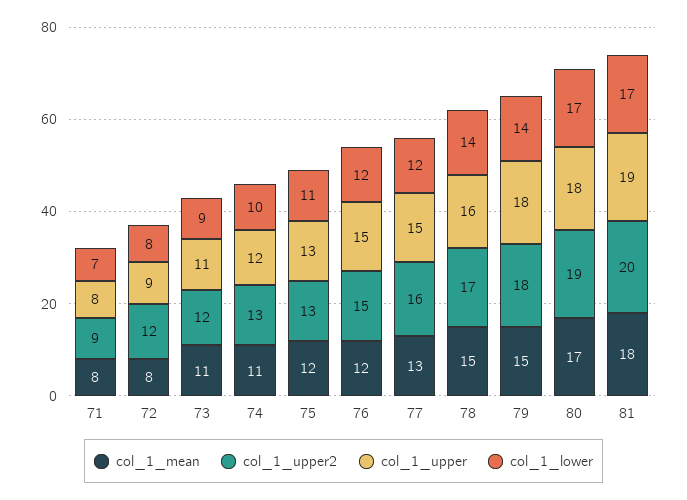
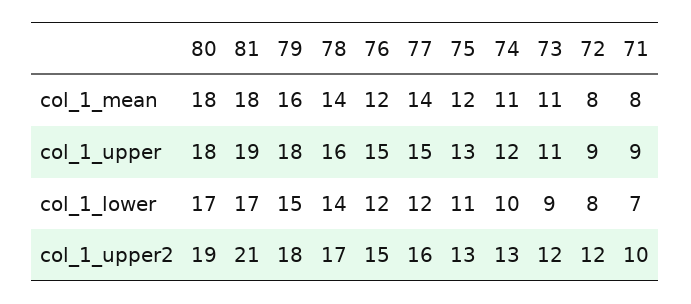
  {
    "col_1_mean": {
      "71": 8,
      "72": 8,
      "73": 11,
      "74": 11,
      "75": 12,
      "76": 12,
-     "77": 13,
+     "77": 14,
-     "78": 15,
+     "78": 14,
-     "79": 15,
+     "79": 16,
-     "80": 17,
+     "80": 18,
      "81": 18
    },
    "col_1_upper2": {
-     "71": 9,
+     "71": 10,
      "72": 12,
      "73": 12,
      "74": 13,
      "75": 13,
      "76": 15,
      "77": 16,
      "78": 17,
      "79": 18,
      "80": 19,
-     "81": 20
+     "81": 21
    },
    "col_1_upper": {
-     "71": 8,
+     "71": 9,
      "72": 9,
      "73": 11,
      "74": 12,
      "75": 13,
      "76": 15,
      "77": 15,
      "78": 16,
      "79": 18,
      "80": 18,
      "81": 19
    },
    "col_1_lower": {
      "71": 7,
      "72": 8,
      "73": 9,
      "74": 10,
      "75": 11,
      "76": 12,
      "77": 12,
      "78": 14,
-     "79": 14,
+     "79": 15,
      "80": 17,
      "81": 17
    }
  }

